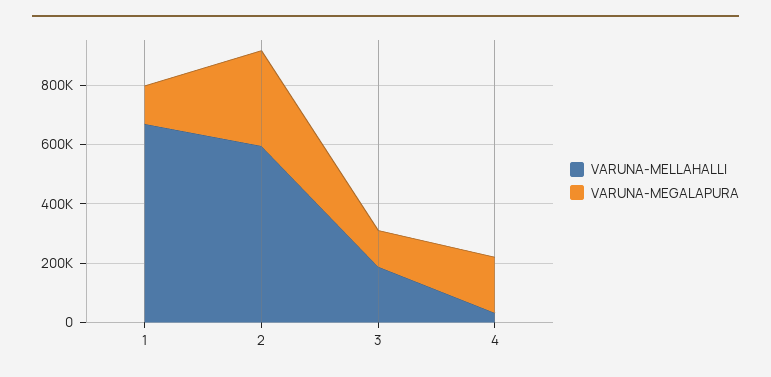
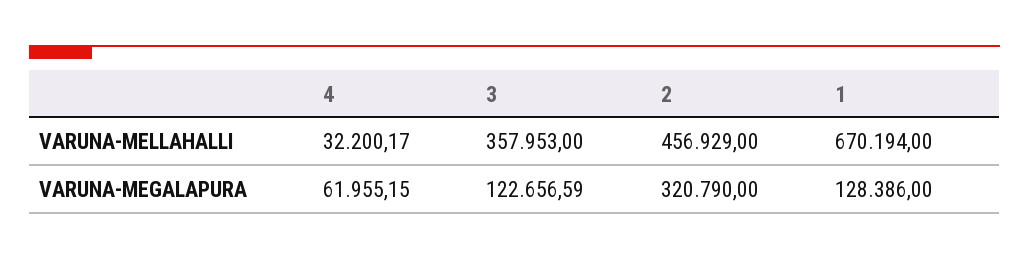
  {
    "VARUNA-MELLAHALLI": {
      "1": 670194,
-     "2": 600000,
+     "2": 456929,
-     "3": 200000,
+     "3": 357953,
      "4": 32200.17
    },
    "VARUNA-MEGALAPURA": {
      "1": 128386,
      "2": 320790,
      "3": 122656.59,
-     "4": 200000
+     "4": 61955.15
    }
  }

